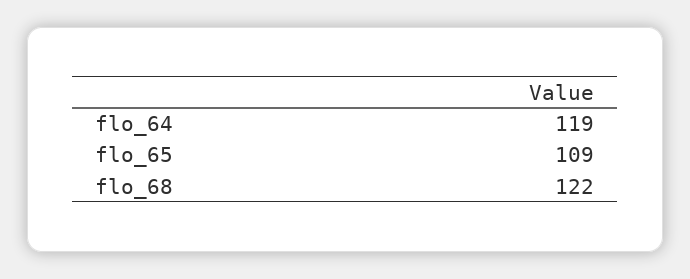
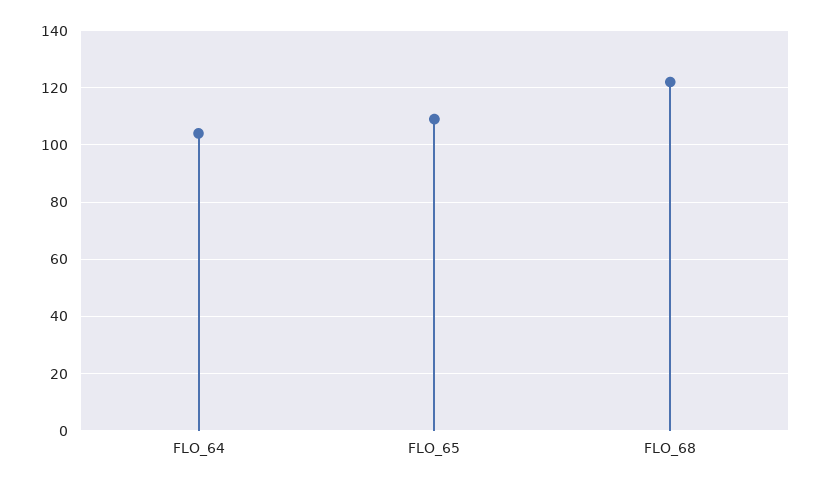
  {
-   "flo_64": 119,
+   "flo_64": 105,
    "flo_65": 109,
    "flo_68": 122
  }

